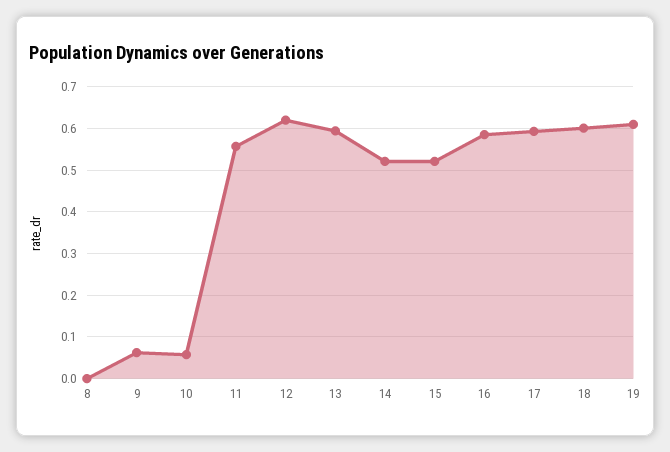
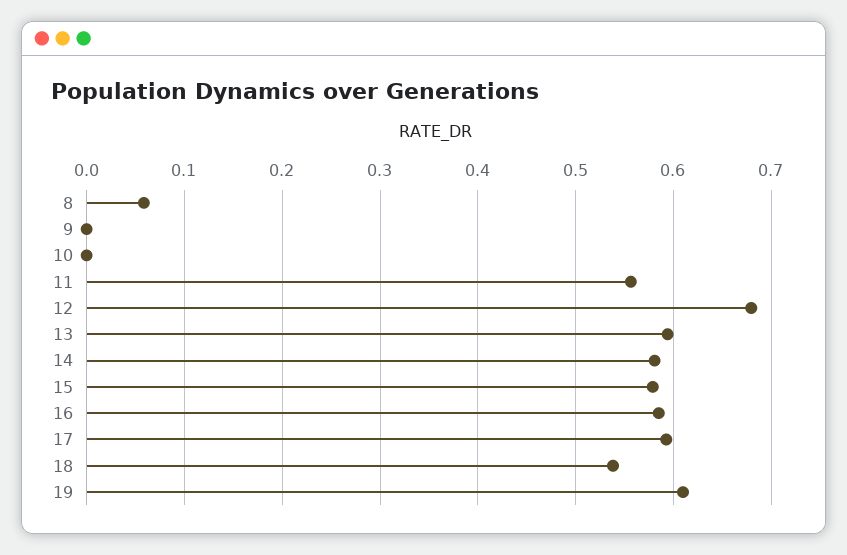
  {
-   "8": 0,
+   "8": 0.06,
-   "9": 0.06,
+   "9": 0,
-   "10": 0.06,
+   "10": 0,
    "11": 0.56,
-   "12": 0.62,
+   "12": 0.68,
    "13": 0.59,
-   "14": 0.52,
+   "14": 0.58,
-   "15": 0.52,
+   "15": 0.58,
    "16": 0.59,
    "17": 0.59,
-   "18": 0.6,
+   "18": 0.54,
    "19": 0.61
  }

